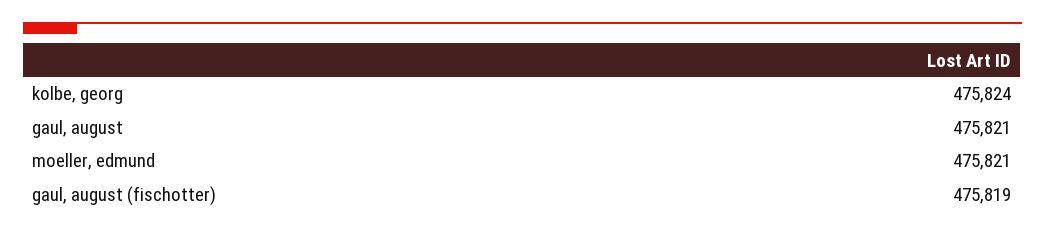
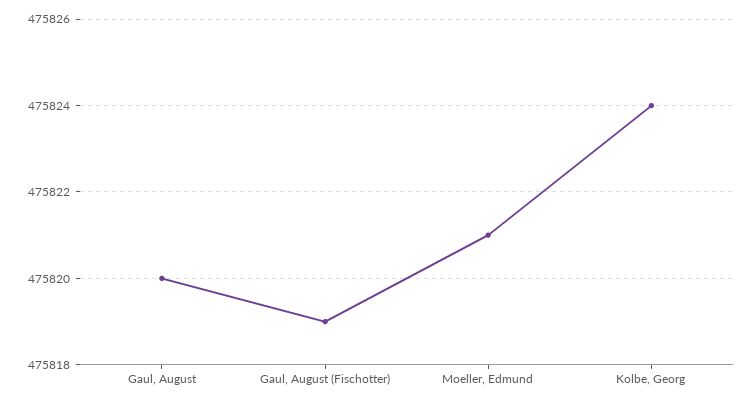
  {
    "kolbe, georg": 475824,
-   "gaul, august": 475821,
+   "gaul, august": 475820,
    "moeller, edmund": 475821,
    "gaul, august (fischotter)": 475819
  }

